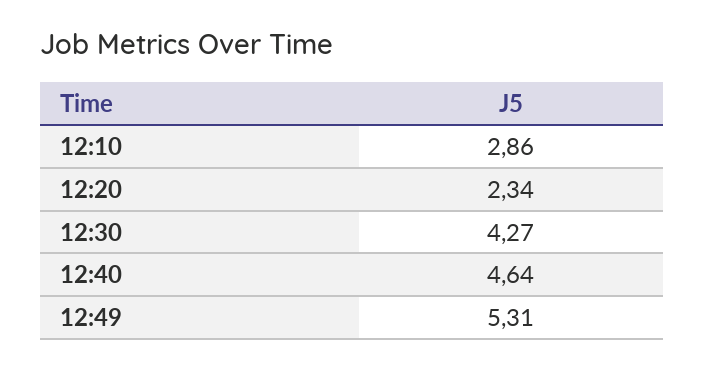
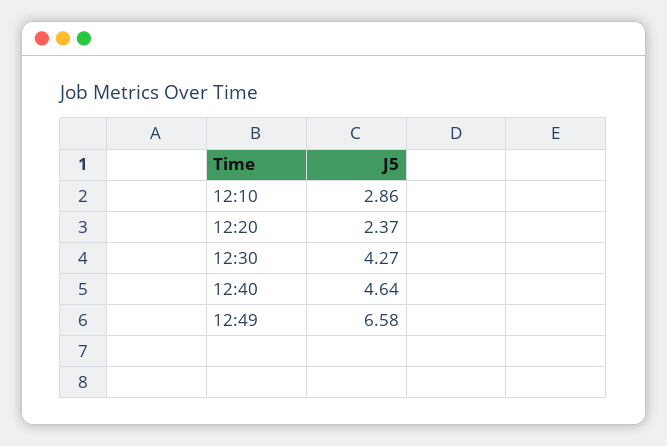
  {
    "12:10": 2.86,
-   "12:20": 2.34,
+   "12:20": 2.37,
    "12:30": 4.27,
    "12:40": 4.64,
-   "12:49": 5.31
+   "12:49": 6.58
  }

